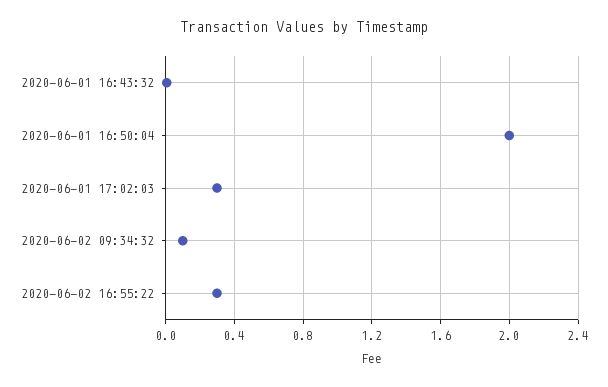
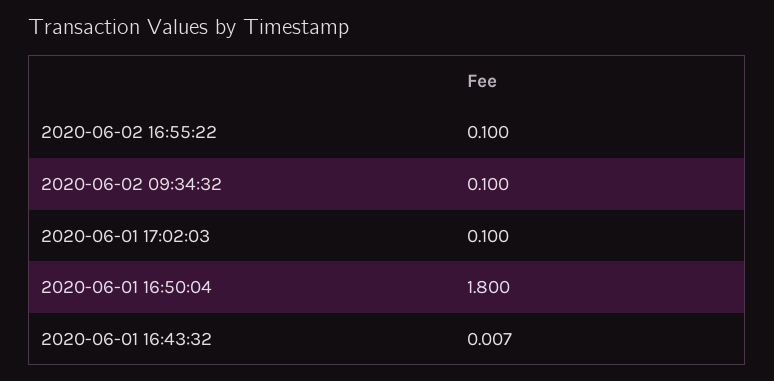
  {
    "2020-06-01 16:43:32": 0.007,
-   "2020-06-01 16:50:04": 2,
+   "2020-06-01 16:50:04": 1.8,
-   "2020-06-01 17:02:03": 0.3,
+   "2020-06-01 17:02:03": 0.1,
    "2020-06-02 09:34:32": 0.1,
-   "2020-06-02 16:55:22": 0.3
+   "2020-06-02 16:55:22": 0.1
  }

